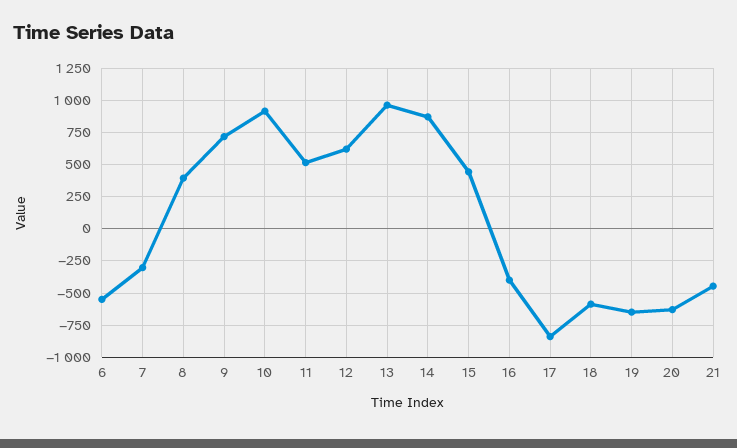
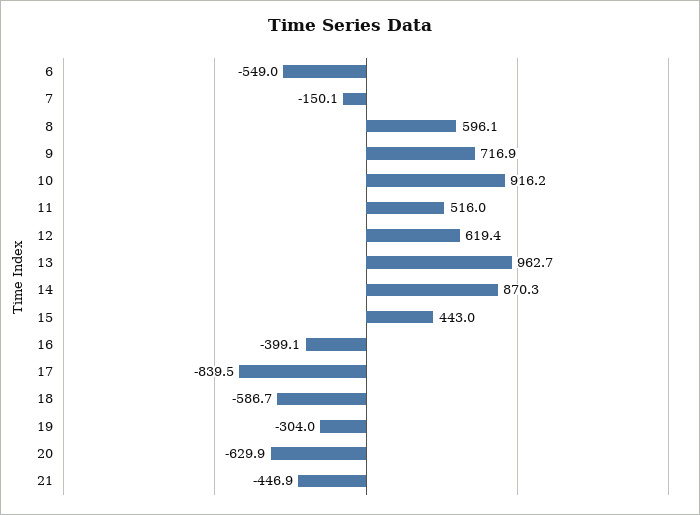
  {
    "6": -549,
-   "7": -300,
+   "7": -150.1,
-   "8": 400,
+   "8": 596.1,
    "9": 716.9,
    "10": 916.2,
    "11": 516,
    "12": 619.4,
    "13": 962.7,
    "14": 870.3,
    "15": 443,
    "16": -399.1,
    "17": -839.5,
    "18": -586.7,
-   "19": -650,
+   "19": -304,
    "20": -629.9,
    "21": -446.9
  }

